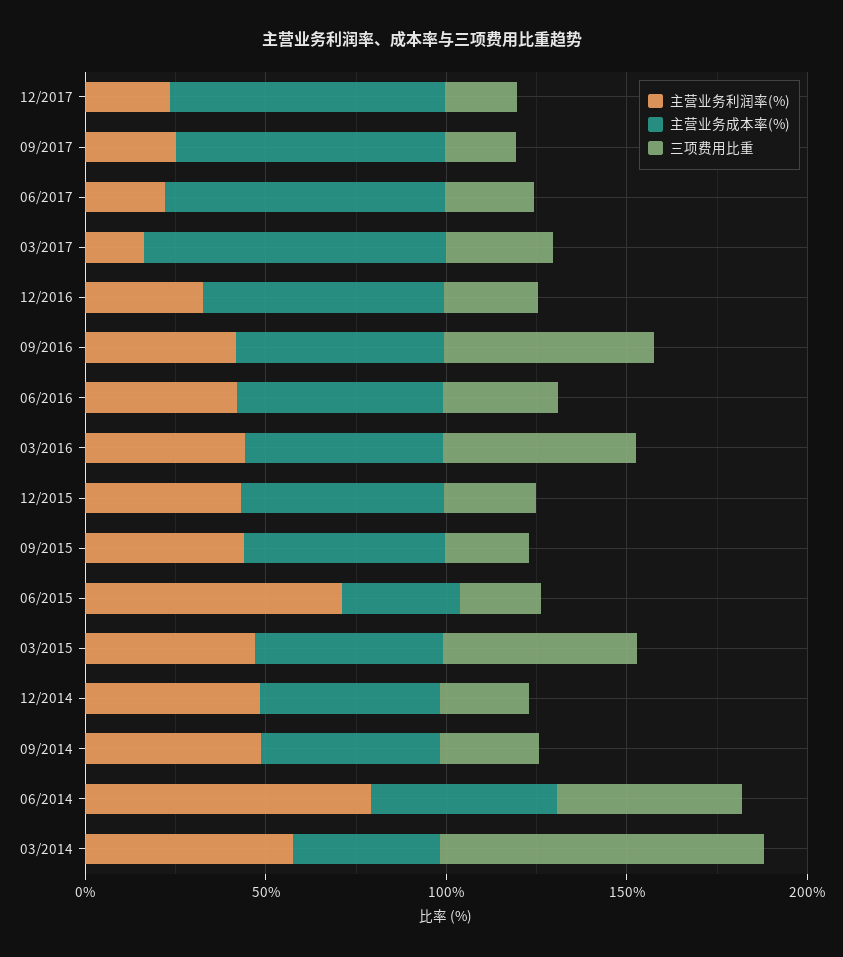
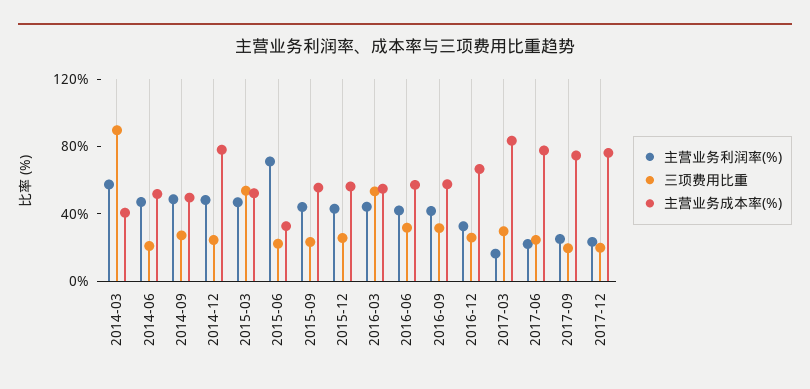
  {
    "主营业务利润率(%)": {
      "12/2017": 20,
      "09/2017": 30,
      "06/2017": 20,
      "03/2017": 20,
      "12/2016": 30,
      "09/2016": 40,
      "06/2016": 40,
      "03/2016": 40,
      "12/2015": 40,
      "09/2015": 40,
      "06/2015": 70,
      "03/2015": 50,
      "12/2014": 50,
      "09/2014": 50,
-     "06/2014": 80,
+     "06/2014": 50,
      "03/2014": 60
    },
    "主营业务成本率(%)": {
      "12/2017": 80,
      "09/2017": 70,
      "06/2017": 80,
      "03/2017": 80,
      "12/2016": 70,
      "09/2016": 60,
      "06/2016": 60,
      "03/2016": 50,
      "12/2015": 60,
      "09/2015": 60,
      "06/2015": 30,
      "03/2015": 50,
-     "12/2014": 50,
+     "12/2014": 80,
      "09/2014": 50,
      "06/2014": 50,
      "03/2014": 40
    },
    "三项费用比重": {
      "12/2017": 20,
      "09/2017": 20,
      "06/2017": 20,
      "03/2017": 30,
      "12/2016": 30,
-     "09/2016": 60,
+     "09/2016": 30,
      "06/2016": 30,
      "03/2016": 50,
      "12/2015": 30,
      "09/2015": 20,
      "06/2015": 20,
      "03/2015": 50,
      "12/2014": 20,
      "09/2014": 30,
-     "06/2014": 50,
+     "06/2014": 20,
      "03/2014": 90
    }
  }

